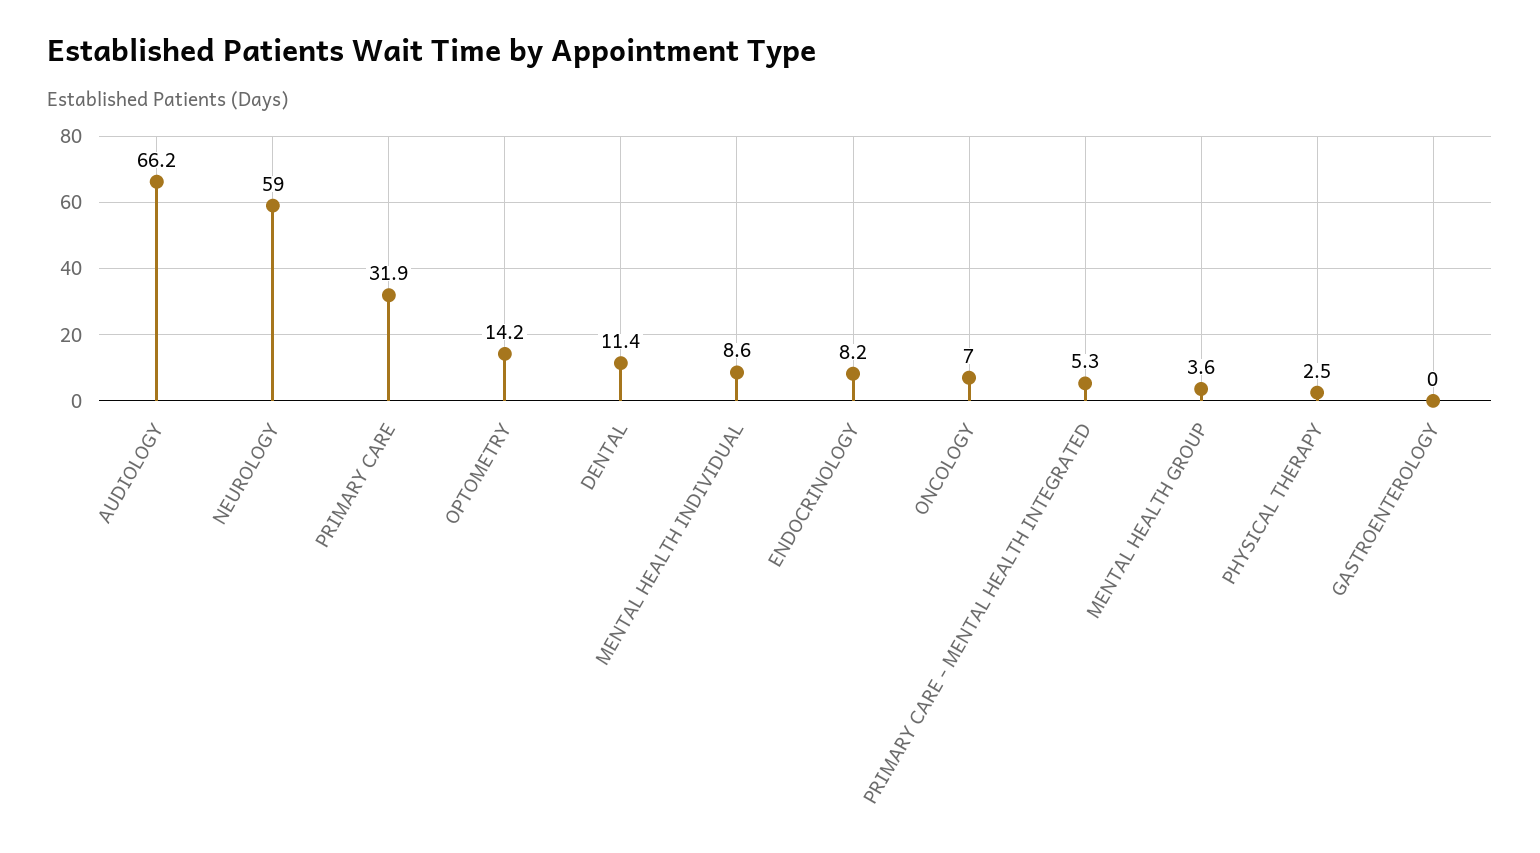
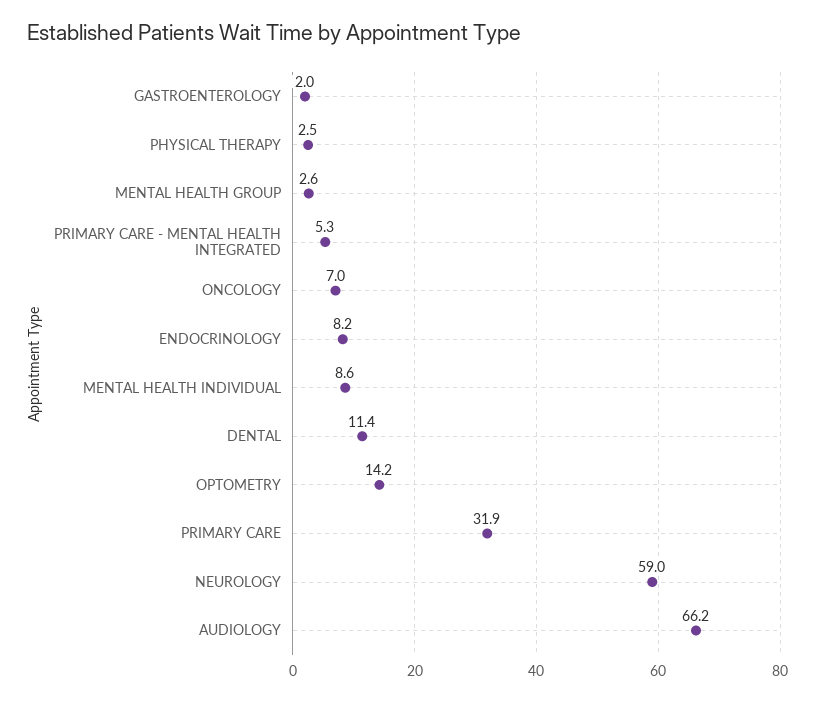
  {
    "AUDIOLOGY": 66.2,
    "NEUROLOGY": 59,
    "PRIMARY CARE": 31.9,
    "OPTOMETRY": 14.2,
    "DENTAL": 11.4,
    "MENTAL HEALTH INDIVIDUAL": 8.6,
    "ENDOCRINOLOGY": 8.2,
    "ONCOLOGY": 7,
    "PRIMARY CARE - MENTAL HEALTH INTEGRATED": 5.3,
-   "MENTAL HEALTH GROUP": 3.6,
+   "MENTAL HEALTH GROUP": 2.6,
    "PHYSICAL THERAPY": 2.5,
-   "GASTROENTEROLOGY": 0
+   "GASTROENTEROLOGY": 2
  }

